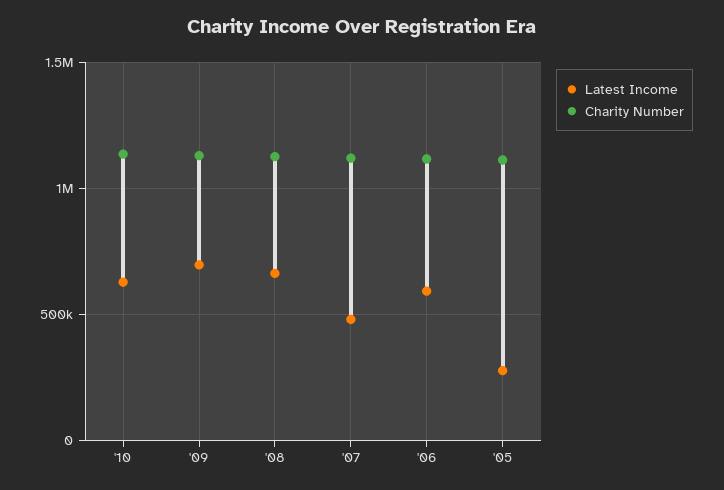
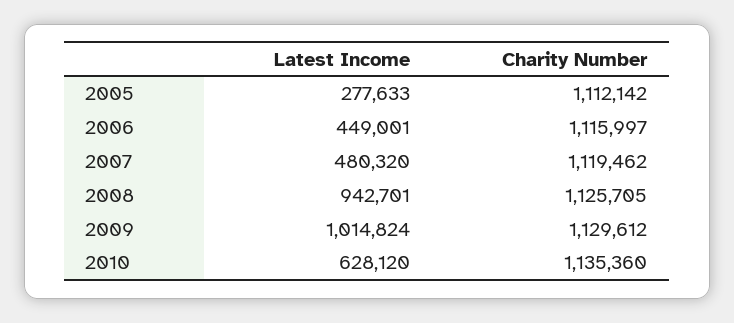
  {
    "Latest Income": {
      "'10": 628120,
-     "'09": 700000,
+     "'09": 1014824,
-     "'08": 650000,
+     "'08": 942701,
      "'07": 480320,
-     "'06": 600000,
+     "'06": 449001,
      "'05": 277633
    },
    "Charity Number": {
      "'10": 1135360,
      "'09": 1129612,
      "'08": 1125705,
      "'07": 1119462,
      "'06": 1115997,
      "'05": 1112142
    }
  }

